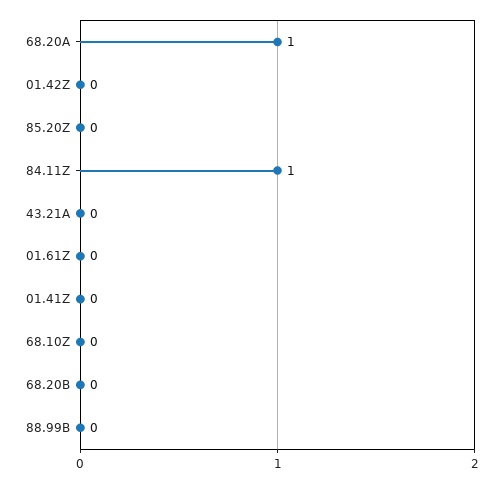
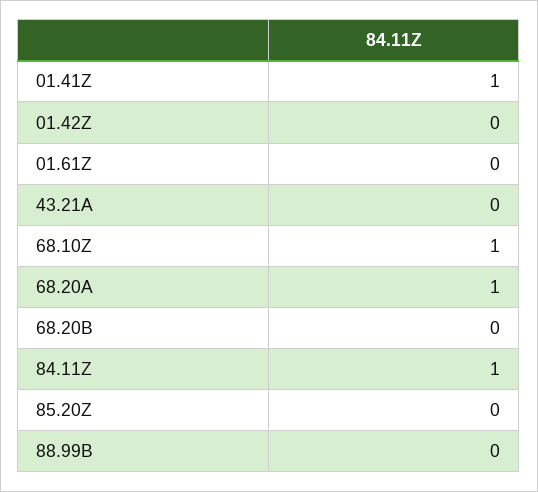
  {
    "68.20A": 1,
    "01.42Z": 0,
    "85.20Z": 0,
    "84.11Z": 1,
    "43.21A": 0,
    "01.61Z": 0,
-   "01.41Z": 0,
+   "01.41Z": 1,
-   "68.10Z": 0,
+   "68.10Z": 1,
    "68.20B": 0,
    "88.99B": 0
  }

